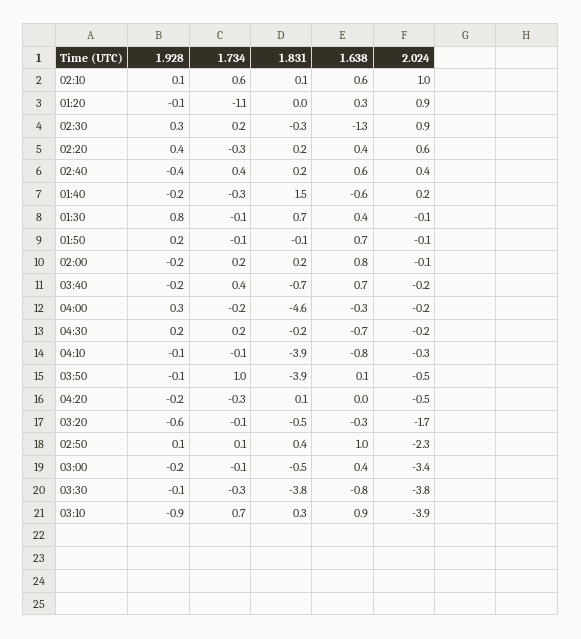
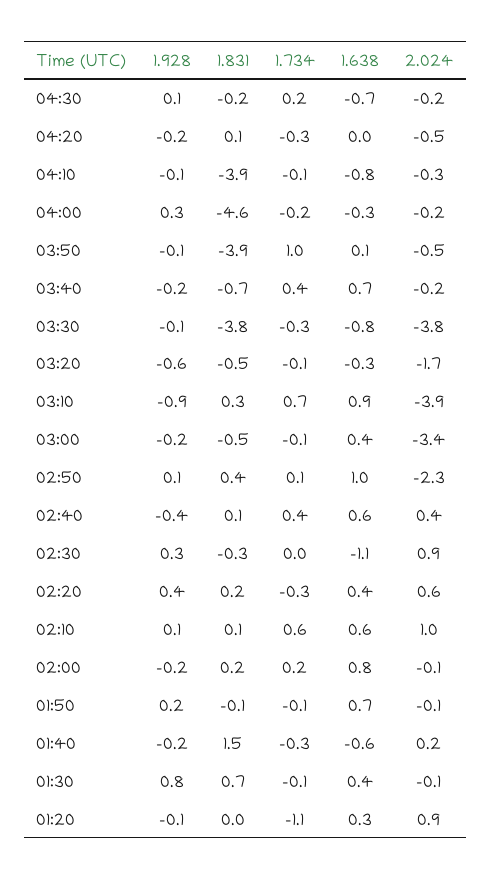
  {
    "1.928": {
      "02:10": 0.1,
      "01:20": -0.1,
      "02:30": 0.3,
      "02:20": 0.4,
      "02:40": -0.4,
      "01:40": -0.2,
      "01:30": 0.8,
      "01:50": 0.2,
      "02:00": -0.2,
      "03:40": -0.2,
      "04:00": 0.3,
-     "04:30": 0.2,
+     "04:30": 0.1,
      "04:10": -0.1,
      "03:50": -0.1,
      "04:20": -0.2,
      "03:20": -0.6,
      "02:50": 0.1,
      "03:00": -0.2,
      "03:30": -0.1,
      "03:10": -0.9
    },
    "1.734": {
      "02:10": 0.6,
      "01:20": -1.1,
-     "02:30": 0.2,
+     "02:30": 0,
      "02:20": -0.3,
      "02:40": 0.4,
      "01:40": -0.3,
      "01:30": -0.1,
      "01:50": -0.1,
      "02:00": 0.2,
      "03:40": 0.4,
      "04:00": -0.2,
      "04:30": 0.2,
      "04:10": -0.1,
      "03:50": 1,
      "04:20": -0.3,
      "03:20": -0.1,
      "02:50": 0.1,
      "03:00": -0.1,
      "03:30": -0.3,
      "03:10": 0.7
    },
    "1.831": {
      "02:10": 0.1,
      "01:20": 0,
      "02:30": -0.3,
      "02:20": 0.2,
-     "02:40": 0.2,
+     "02:40": 0.1,
      "01:40": 1.5,
      "01:30": 0.7,
      "01:50": -0.1,
      "02:00": 0.2,
      "03:40": -0.7,
      "04:00": -4.6,
      "04:30": -0.2,
      "04:10": -3.9,
      "03:50": -3.9,
      "04:20": 0.1,
      "03:20": -0.5,
      "02:50": 0.4,
      "03:00": -0.5,
      "03:30": -3.8,
      "03:10": 0.3
    },
    "1.638": {
      "02:10": 0.6,
      "01:20": 0.3,
-     "02:30": -1.3,
+     "02:30": -1.1,
      "02:20": 0.4,
      "02:40": 0.6,
      "01:40": -0.6,
      "01:30": 0.4,
      "01:50": 0.7,
      "02:00": 0.8,
      "03:40": 0.7,
      "04:00": -0.3,
      "04:30": -0.7,
      "04:10": -0.8,
      "03:50": 0.1,
      "04:20": 0,
      "03:20": -0.3,
      "02:50": 1,
      "03:00": 0.4,
      "03:30": -0.8,
      "03:10": 0.9
    },
    "2.024": {
      "02:10": 1,
      "01:20": 0.9,
      "02:30": 0.9,
      "02:20": 0.6,
      "02:40": 0.4,
      "01:40": 0.2,
      "01:30": -0.1,
      "01:50": -0.1,
      "02:00": -0.1,
      "03:40": -0.2,
      "04:00": -0.2,
      "04:30": -0.2,
      "04:10": -0.3,
      "03:50": -0.5,
      "04:20": -0.5,
      "03:20": -1.7,
      "02:50": -2.3,
      "03:00": -3.4,
      "03:30": -3.8,
      "03:10": -3.9
    }
  }

